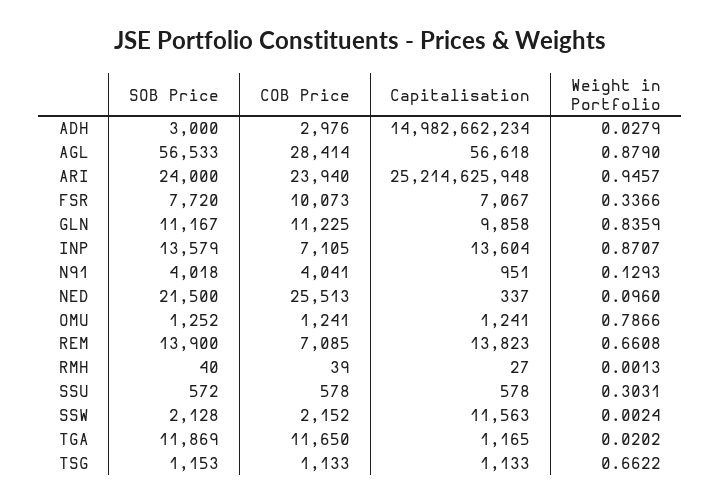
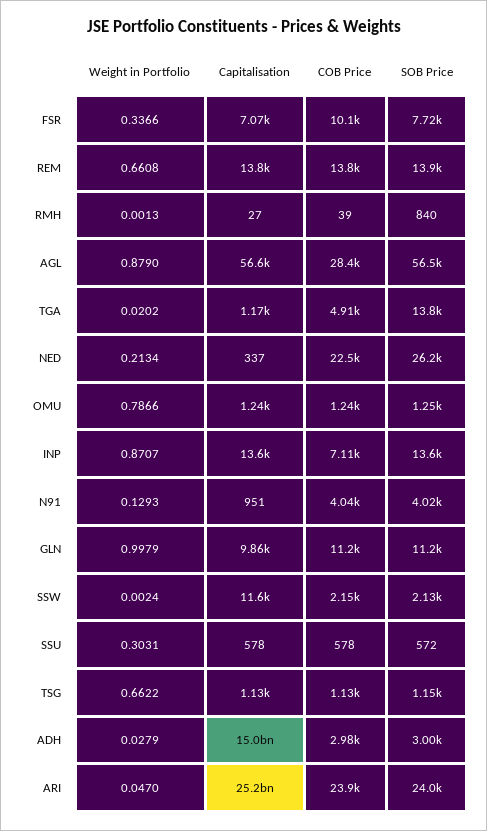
  {
    "SOB Price": {
      "ADH": 3000,
      "AGL": 56533,
      "ARI": 24000,
      "FSR": 7720,
      "GLN": 11167,
      "INP": 13579,
      "N91": 4018,
-     "NED": 21500,
+     "NED": 26200,
      "OMU": 1252,
      "REM": 13900,
-     "RMH": 40,
+     "RMH": 840,
      "SSU": 572,
      "SSW": 2128,
-     "TGA": 11869,
+     "TGA": 13800,
      "TSG": 1153
    },
    "COB Price": {
      "ADH": 2976,
      "AGL": 28414,
      "ARI": 23940,
      "FSR": 10073,
      "GLN": 11225,
      "INP": 7105,
      "N91": 4041,
-     "NED": 25513,
+     "NED": 22500,
      "OMU": 1241,
-     "REM": 7085,
+     "REM": 13800,
      "RMH": 39,
      "SSU": 578,
      "SSW": 2152,
-     "TGA": 11650,
+     "TGA": 4910,
      "TSG": 1133
    },
    "Capitalisation": {
      "ADH": 14982662234,
      "AGL": 56618,
      "ARI": 25214625948,
      "FSR": 7067,
      "GLN": 9858,
      "INP": 13604,
      "N91": 951,
      "NED": 337,
      "OMU": 1241,
      "REM": 13823,
      "RMH": 27,
      "SSU": 578,
      "SSW": 11563,
      "TGA": 1165,
      "TSG": 1133
    },
    "Weight in Portfolio": {
      "ADH": 0.0279,
      "AGL": 0.879,
-     "ARI": 0.9457,
+     "ARI": 0.047,
      "FSR": 0.3366,
-     "GLN": 0.8359,
+     "GLN": 0.9979,
      "INP": 0.8707,
      "N91": 0.1293,
-     "NED": 0.096,
+     "NED": 0.2134,
      "OMU": 0.7866,
      "REM": 0.6608,
      "RMH": 0.0013,
      "SSU": 0.3031,
      "SSW": 0.0024,
      "TGA": 0.0202,
      "TSG": 0.6622
    }
  }

